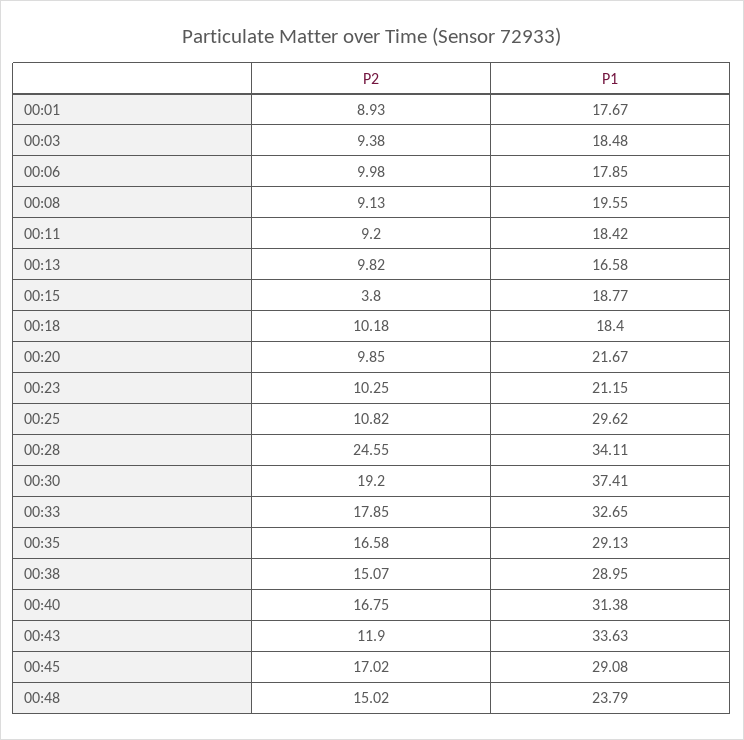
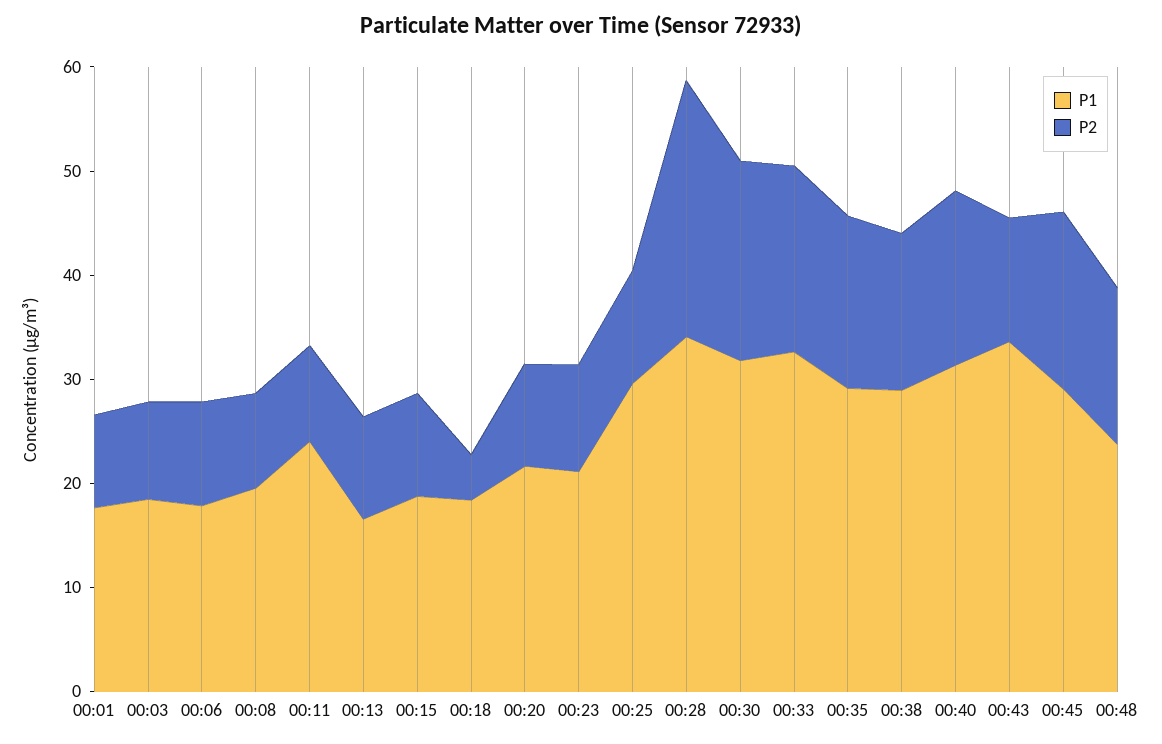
  {
    "P2": {
      "00:01": 8.93,
      "00:03": 9.38,
      "00:06": 9.98,
      "00:08": 9.13,
      "00:11": 9.2,
      "00:13": 9.82,
-     "00:15": 3.8,
+     "00:15": 10,
-     "00:18": 10.18,
+     "00:18": 4,
      "00:20": 9.85,
      "00:23": 10.25,
      "00:25": 10.82,
      "00:28": 24.55,
      "00:30": 19.2,
      "00:33": 17.85,
      "00:35": 16.58,
      "00:38": 15.07,
      "00:40": 16.75,
      "00:43": 11.9,
      "00:45": 17.02,
      "00:48": 15.02
    },
    "P1": {
      "00:01": 17.67,
      "00:03": 18.48,
      "00:06": 17.85,
      "00:08": 19.55,
-     "00:11": 18.42,
+     "00:11": 24,
      "00:13": 16.58,
      "00:15": 18.77,
      "00:18": 18.4,
      "00:20": 21.67,
      "00:23": 21.15,
      "00:25": 29.62,
      "00:28": 34.11,
-     "00:30": 37.41,
+     "00:30": 32,
      "00:33": 32.65,
      "00:35": 29.13,
      "00:38": 28.95,
      "00:40": 31.38,
      "00:43": 33.63,
      "00:45": 29.08,
      "00:48": 23.79
    }
  }

